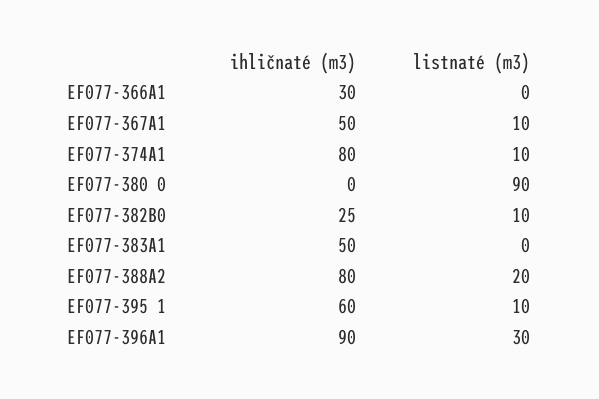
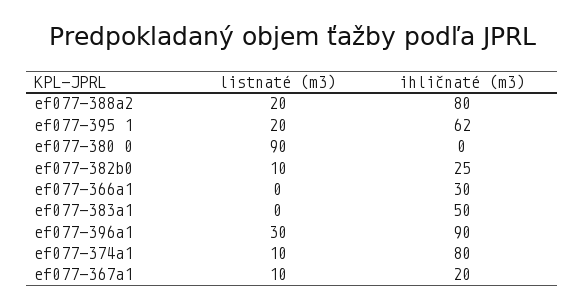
  {
    "ihličnaté (m3)": {
      "EF077-366A1": 30,
-     "EF077-367A1": 50,
+     "EF077-367A1": 20,
      "EF077-374A1": 80,
      "EF077-380 0": 0,
      "EF077-382B0": 25,
      "EF077-383A1": 50,
      "EF077-388A2": 80,
-     "EF077-395 1": 60,
+     "EF077-395 1": 62,
      "EF077-396A1": 90
    },
    "listnaté (m3)": {
      "EF077-366A1": 0,
      "EF077-367A1": 10,
      "EF077-374A1": 10,
      "EF077-380 0": 90,
      "EF077-382B0": 10,
      "EF077-383A1": 0,
      "EF077-388A2": 20,
-     "EF077-395 1": 10,
+     "EF077-395 1": 20,
      "EF077-396A1": 30
    }
  }

